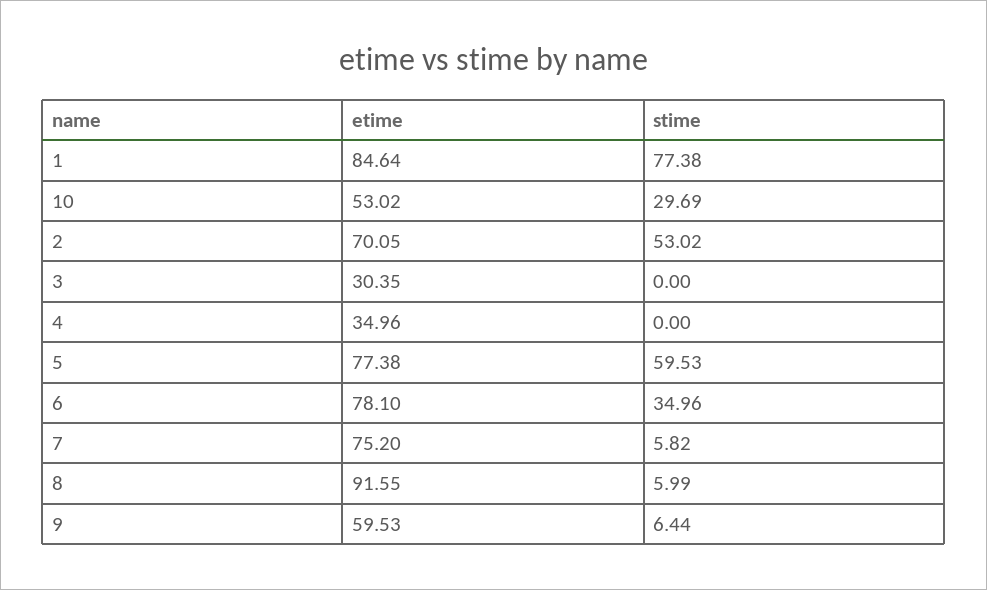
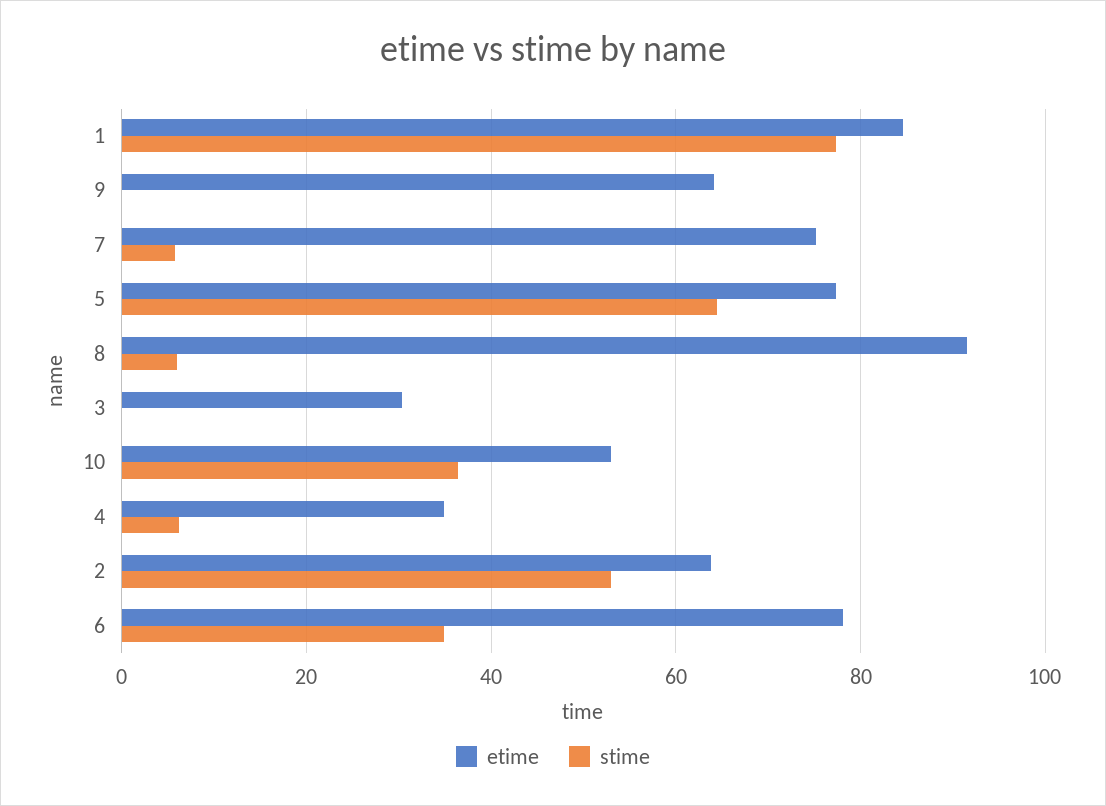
  {
    "etime": {
      "1": 84.64,
      "10": 53.02,
-     "2": 70.05,
+     "2": 64,
      "3": 30.35,
      "4": 34.96,
      "5": 77.38,
      "6": 78.1,
      "7": 75.2,
      "8": 91.55,
-     "9": 59.53
+     "9": 64
    },
    "stime": {
      "1": 77.38,
-     "10": 29.69,
+     "10": 36,
      "2": 53.02,
      "3": 0,
-     "4": 0,
+     "4": 6,
-     "5": 59.53,
+     "5": 64,
      "6": 34.96,
      "7": 5.82,
      "8": 5.99,
-     "9": 6.44
+     "9": 0
    }
  }

